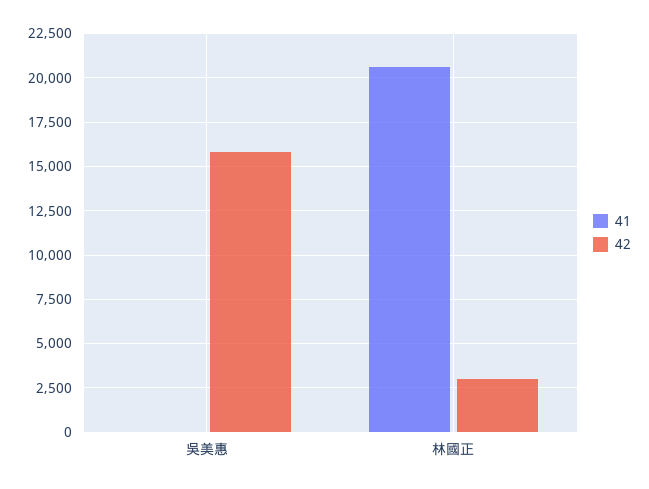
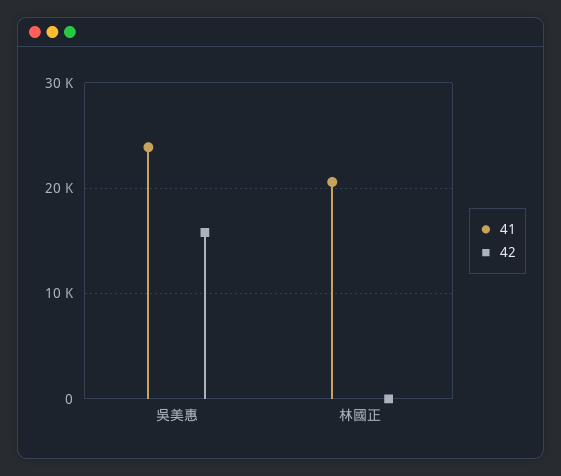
  {
    "41": {
-     "吳美惠": 0,
+     "吳美惠": 24000,
      "林國正": 20500
    },
    "42": {
      "吳美惠": 16000,
-     "林國正": 3000
+     "林國正": 0
    }
  }

